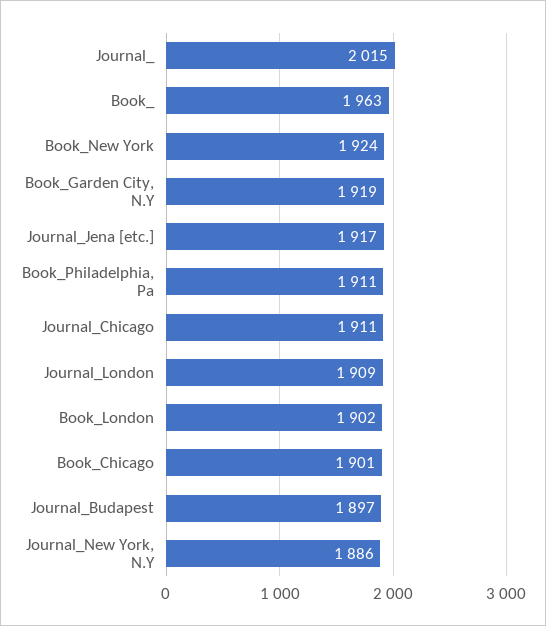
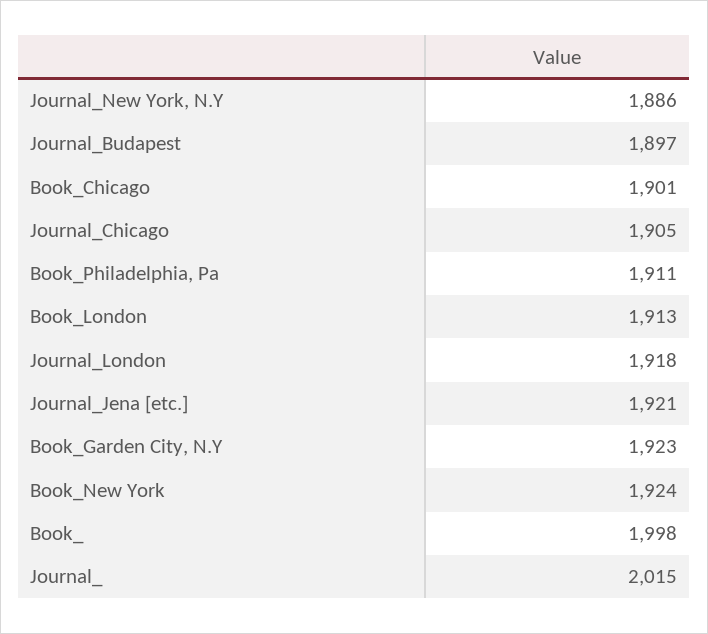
  {
    "Journal_": 2015,
-   "Book_": 1963,
+   "Book_": 1998,
    "Book_New York": 1924,
-   "Book_Garden City, N.Y": 1919,
+   "Book_Garden City, N.Y": 1923,
-   "Journal_Jena [etc.]": 1917,
+   "Journal_Jena [etc.]": 1921,
    "Book_Philadelphia, Pa": 1911,
-   "Journal_Chicago": 1911,
+   "Journal_Chicago": 1905,
-   "Journal_London": 1909,
+   "Journal_London": 1918,
-   "Book_London": 1902,
+   "Book_London": 1913,
    "Book_Chicago": 1901,
    "Journal_Budapest": 1897,
    "Journal_New York, N.Y": 1886
  }

